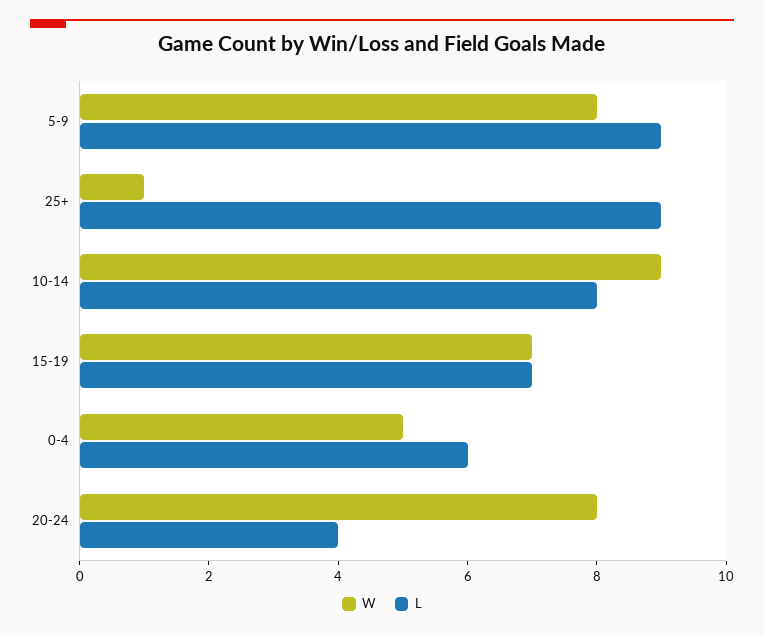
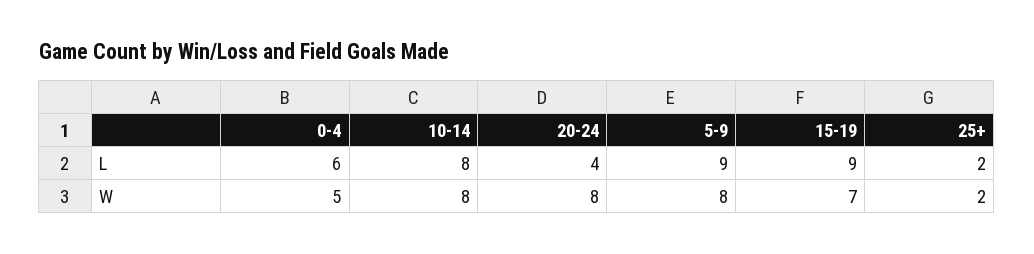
  {
    "W": {
      "5-9": 8,
-     "25+": 1,
+     "25+": 2,
-     "10-14": 9,
+     "10-14": 8,
      "15-19": 7,
      "0-4": 5,
      "20-24": 8
    },
    "L": {
      "5-9": 9,
-     "25+": 9,
+     "25+": 2,
      "10-14": 8,
-     "15-19": 7,
+     "15-19": 9,
      "0-4": 6,
      "20-24": 4
    }
  }

